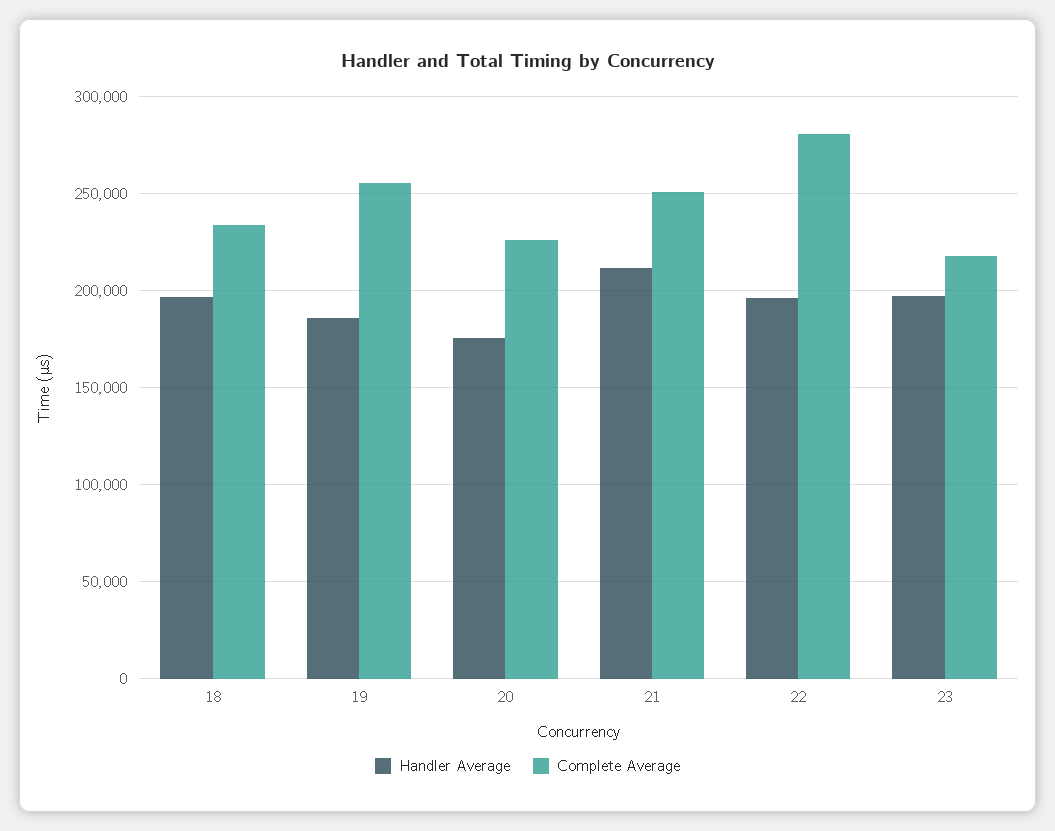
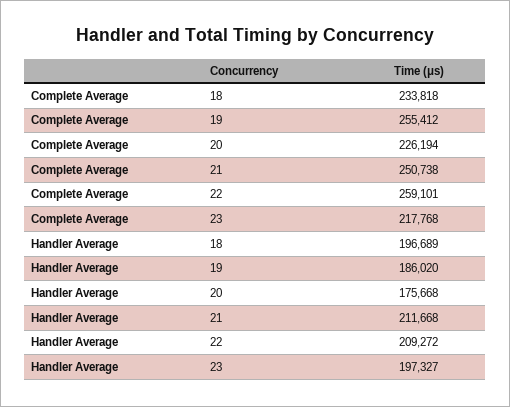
  {
    "Handler Average": {
      "18": 196689,
      "19": 186020,
      "20": 175668,
      "21": 211668,
-     "22": 195000,
+     "22": 209272,
      "23": 197327
    },
    "Complete Average": {
      "18": 233818,
      "19": 255412,
      "20": 226194,
      "21": 250738,
-     "22": 280000,
+     "22": 259101,
      "23": 217768
    }
  }

